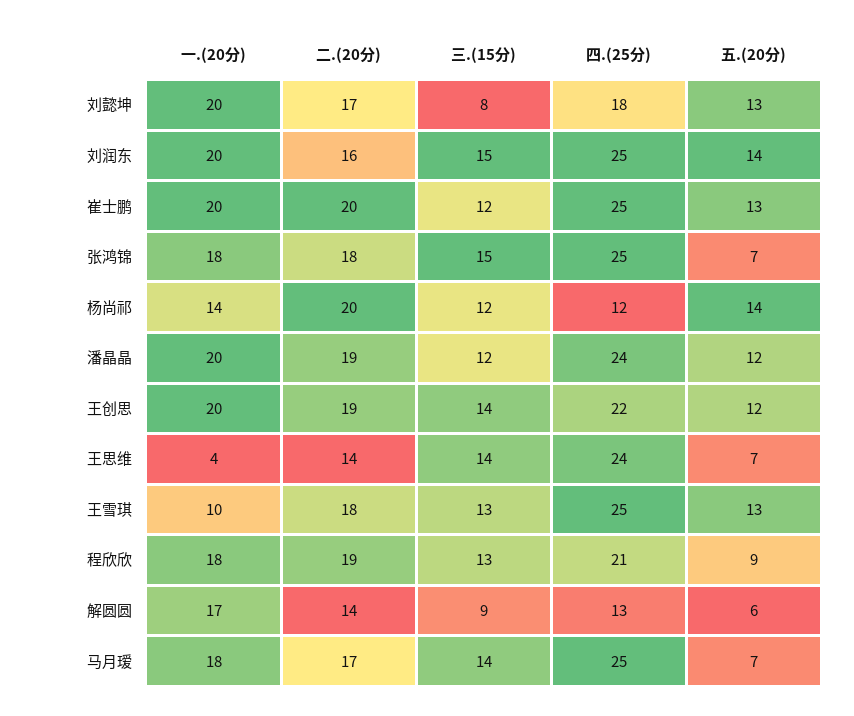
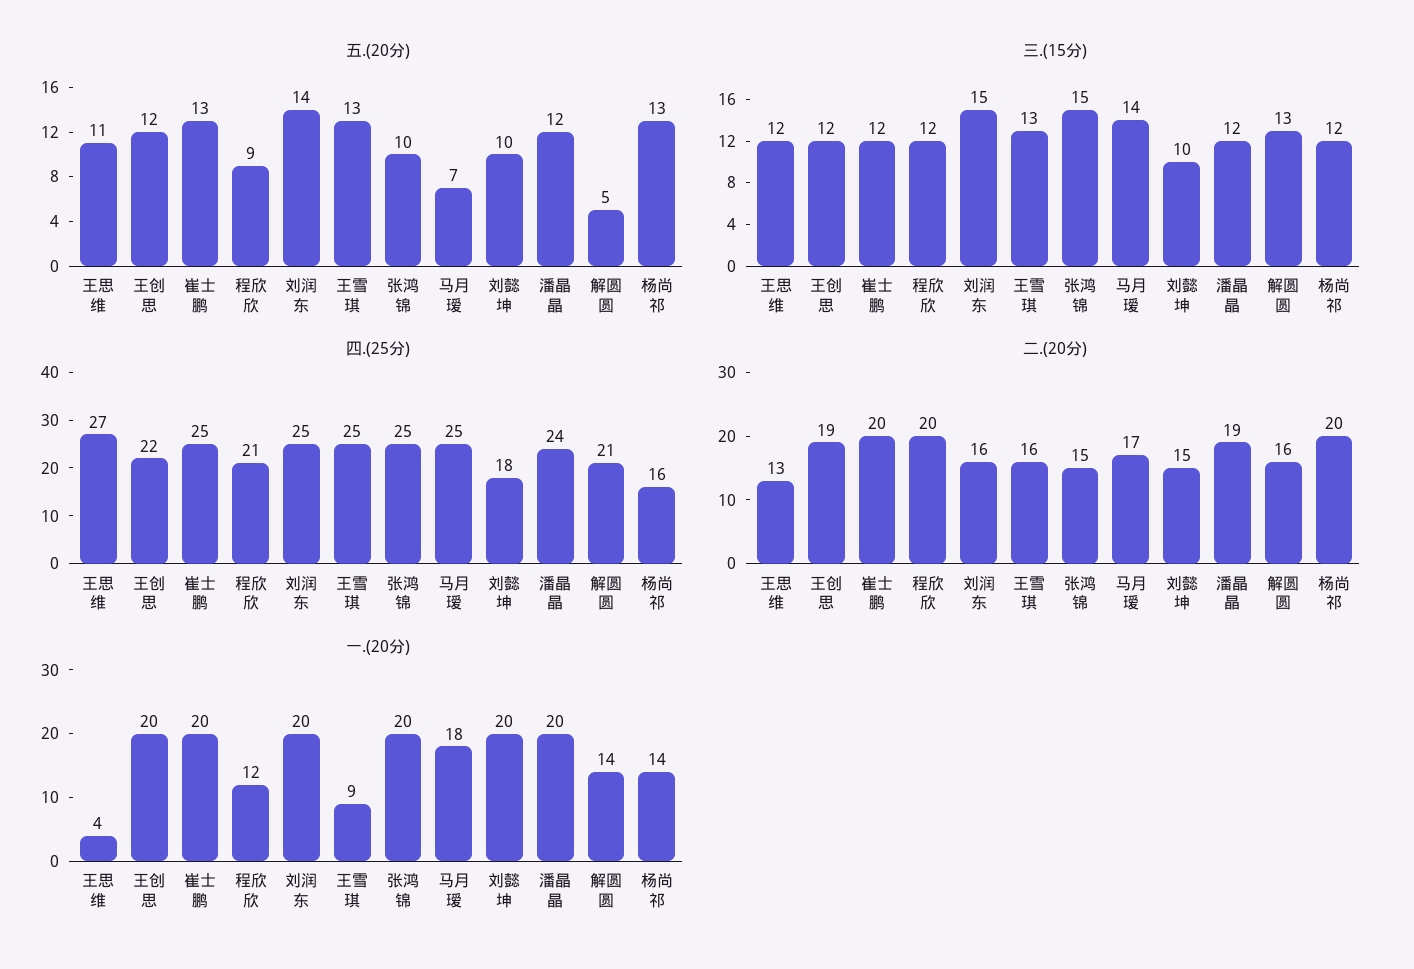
  {
    "一.(20分)": {
      "刘懿坤": 20,
      "刘润东": 20,
      "崔士鹏": 20,
-     "张鸿锦": 18,
+     "张鸿锦": 20,
      "杨尚祁": 14,
      "潘晶晶": 20,
      "王创思": 20,
      "王思维": 4,
-     "王雪琪": 10,
+     "王雪琪": 9,
-     "程欣欣": 18,
+     "程欣欣": 12,
-     "解圆圆": 17,
+     "解圆圆": 14,
      "马月瑷": 18
    },
    "二.(20分)": {
-     "刘懿坤": 17,
+     "刘懿坤": 15,
      "刘润东": 16,
      "崔士鹏": 20,
-     "张鸿锦": 18,
+     "张鸿锦": 15,
      "杨尚祁": 20,
      "潘晶晶": 19,
      "王创思": 19,
-     "王思维": 14,
+     "王思维": 13,
-     "王雪琪": 18,
+     "王雪琪": 16,
-     "程欣欣": 19,
+     "程欣欣": 20,
-     "解圆圆": 14,
+     "解圆圆": 16,
      "马月瑷": 17
    },
    "三.(15分)": {
-     "刘懿坤": 8,
+     "刘懿坤": 10,
      "刘润东": 15,
      "崔士鹏": 12,
      "张鸿锦": 15,
      "杨尚祁": 12,
      "潘晶晶": 12,
-     "王创思": 14,
+     "王创思": 12,
-     "王思维": 14,
+     "王思维": 12,
      "王雪琪": 13,
-     "程欣欣": 13,
+     "程欣欣": 12,
-     "解圆圆": 9,
+     "解圆圆": 13,
      "马月瑷": 14
    },
    "四.(25分)": {
      "刘懿坤": 18,
      "刘润东": 25,
      "崔士鹏": 25,
      "张鸿锦": 25,
-     "杨尚祁": 12,
+     "杨尚祁": 16,
      "潘晶晶": 24,
      "王创思": 22,
-     "王思维": 24,
+     "王思维": 27,
      "王雪琪": 25,
      "程欣欣": 21,
-     "解圆圆": 13,
+     "解圆圆": 21,
      "马月瑷": 25
    },
    "五.(20分)": {
-     "刘懿坤": 13,
+     "刘懿坤": 10,
      "刘润东": 14,
      "崔士鹏": 13,
-     "张鸿锦": 7,
+     "张鸿锦": 10,
-     "杨尚祁": 14,
+     "杨尚祁": 13,
      "潘晶晶": 12,
      "王创思": 12,
-     "王思维": 7,
+     "王思维": 11,
      "王雪琪": 13,
      "程欣欣": 9,
-     "解圆圆": 6,
+     "解圆圆": 5,
      "马月瑷": 7
    }
  }

